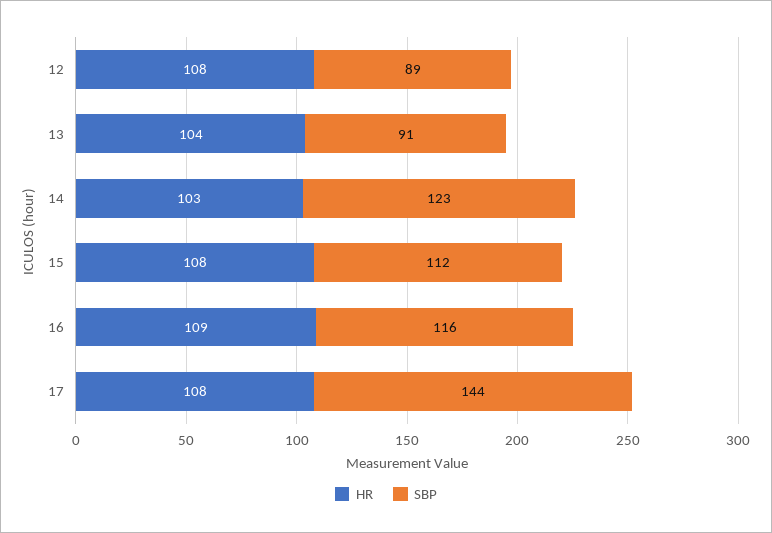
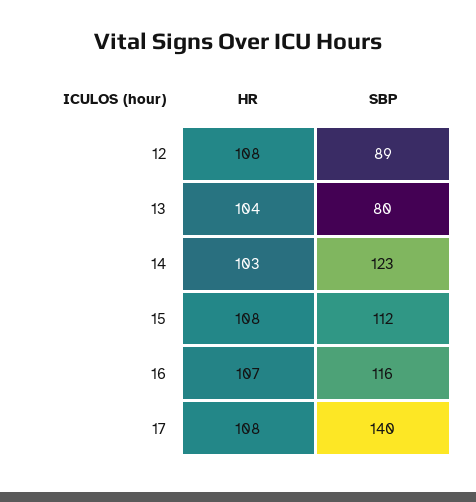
  {
    "HR": {
      "12": 108,
      "13": 104,
      "14": 103,
      "15": 108,
-     "16": 109,
+     "16": 107,
      "17": 108
    },
    "SBP": {
      "12": 89,
-     "13": 91,
+     "13": 80,
      "14": 123,
      "15": 112,
      "16": 116,
-     "17": 144
+     "17": 140
    }
  }

